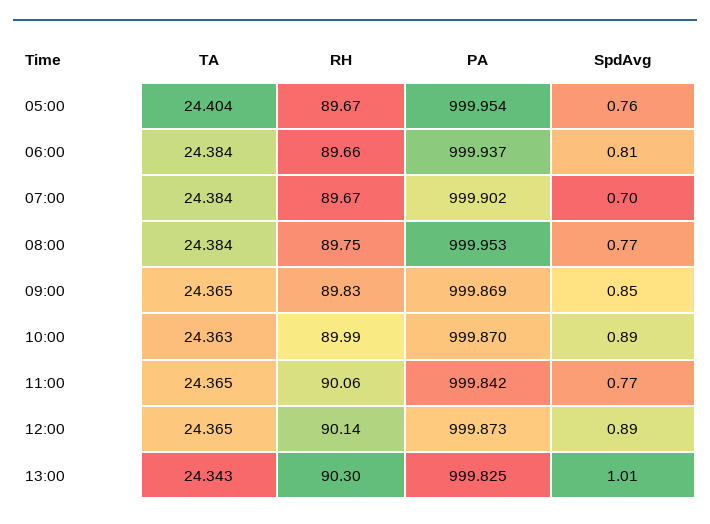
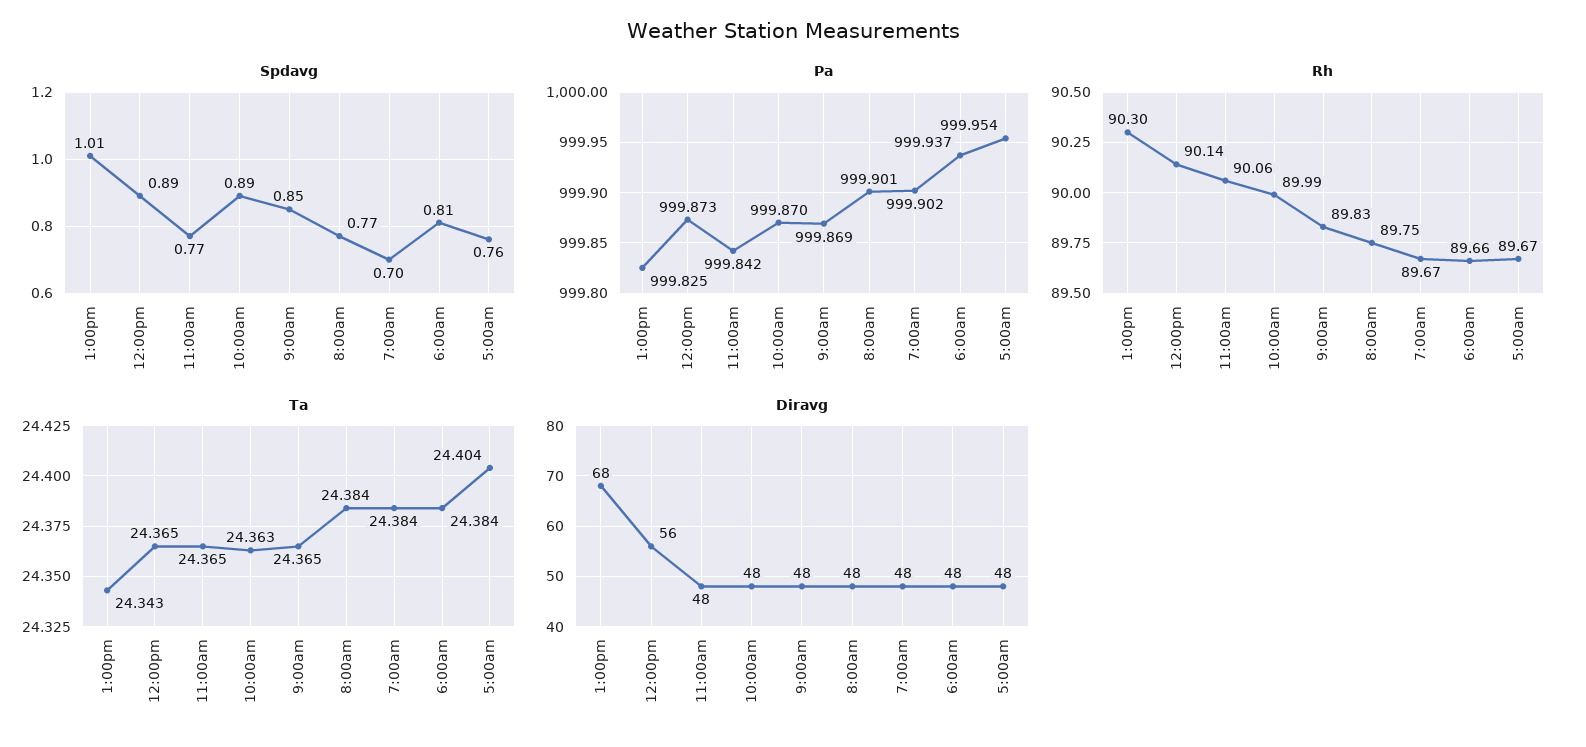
  {
    "TA": {
      "05:00": 24.404,
      "06:00": 24.384,
      "07:00": 24.384,
      "08:00": 24.384,
      "09:00": 24.365,
      "10:00": 24.363,
      "11:00": 24.365,
      "12:00": 24.365,
      "13:00": 24.343
    },
    "RH": {
      "05:00": 89.67,
      "06:00": 89.66,
      "07:00": 89.67,
      "08:00": 89.75,
      "09:00": 89.83,
      "10:00": 89.99,
      "11:00": 90.06,
      "12:00": 90.14,
      "13:00": 90.3
    },
    "PA": {
      "05:00": 999.954,
      "06:00": 999.937,
      "07:00": 999.902,
-     "08:00": 999.953,
+     "08:00": 999.901,
      "09:00": 999.869,
      "10:00": 999.87,
      "11:00": 999.842,
      "12:00": 999.873,
      "13:00": 999.825
    },
    "SpdAvg": {
      "05:00": 0.76,
      "06:00": 0.81,
      "07:00": 0.7,
      "08:00": 0.77,
      "09:00": 0.85,
      "10:00": 0.89,
      "11:00": 0.77,
      "12:00": 0.89,
      "13:00": 1.01
-   }
+   },
+   "Diravg": {
+     "13:00": 68,
+     "12:00": 56,
+     "11:00": 48,
+     "10:00": 48,
+     "09:00": 48,
+     "08:00": 48,
+     "07:00": 48,
+     "06:00": 48,
+     "05:00": 48
+   }
  }

